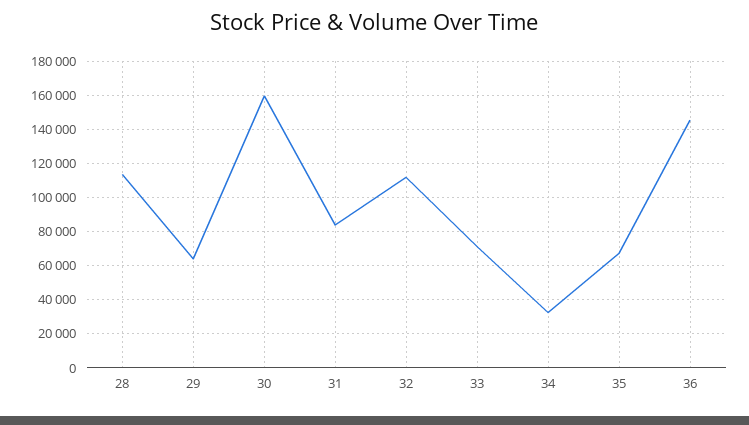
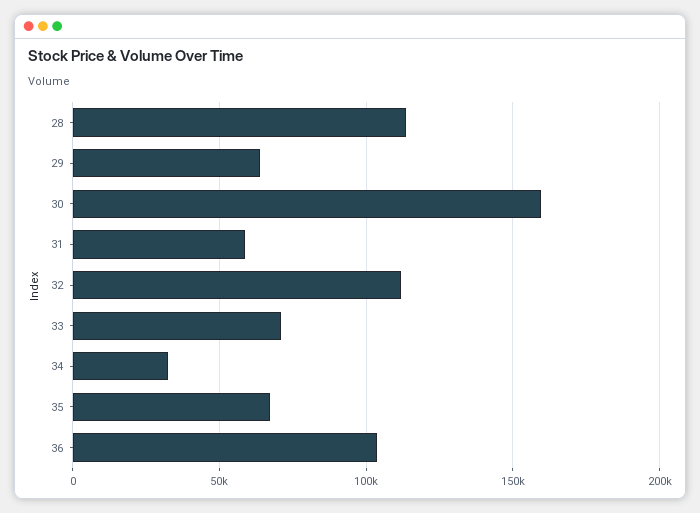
  {
    "28": 115000,
    "29": 65000,
    "30": 160000,
-   "31": 85000,
+   "31": 60000,
    "32": 110000,
    "33": 70000,
    "34": 30000,
    "35": 65000,
-   "36": 145000
+   "36": 105000
  }

